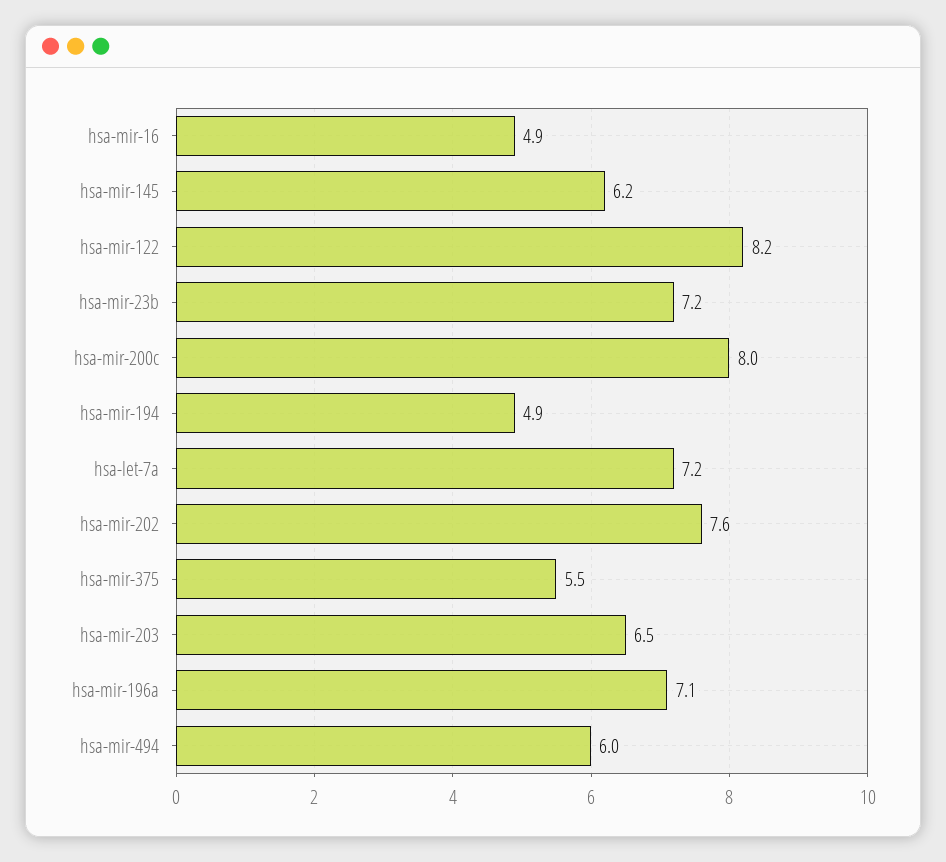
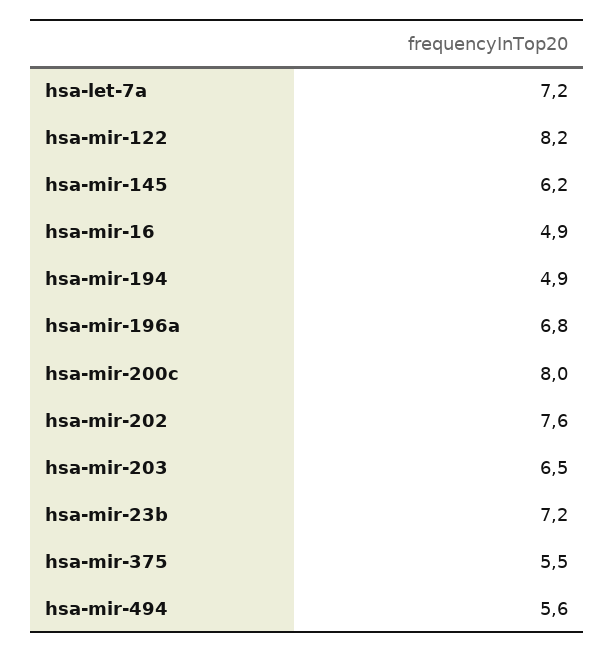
  {
    "hsa-mir-16": 4.9,
    "hsa-mir-145": 6.2,
    "hsa-mir-122": 8.2,
    "hsa-mir-23b": 7.2,
    "hsa-mir-200c": 8,
    "hsa-mir-194": 4.9,
    "hsa-let-7a": 7.2,
    "hsa-mir-202": 7.6,
    "hsa-mir-375": 5.5,
    "hsa-mir-203": 6.5,
-   "hsa-mir-196a": 7.1,
+   "hsa-mir-196a": 6.8,
-   "hsa-mir-494": 6
+   "hsa-mir-494": 5.6
  }

